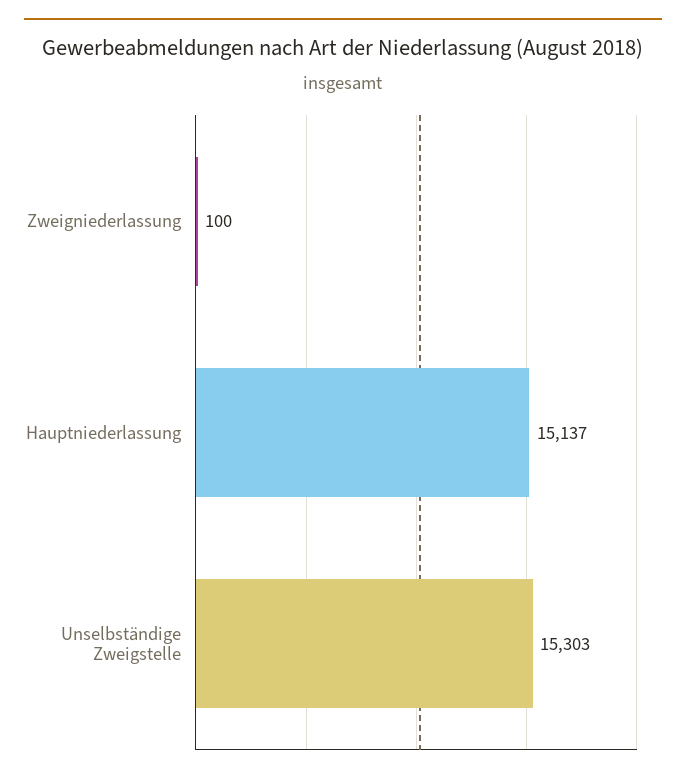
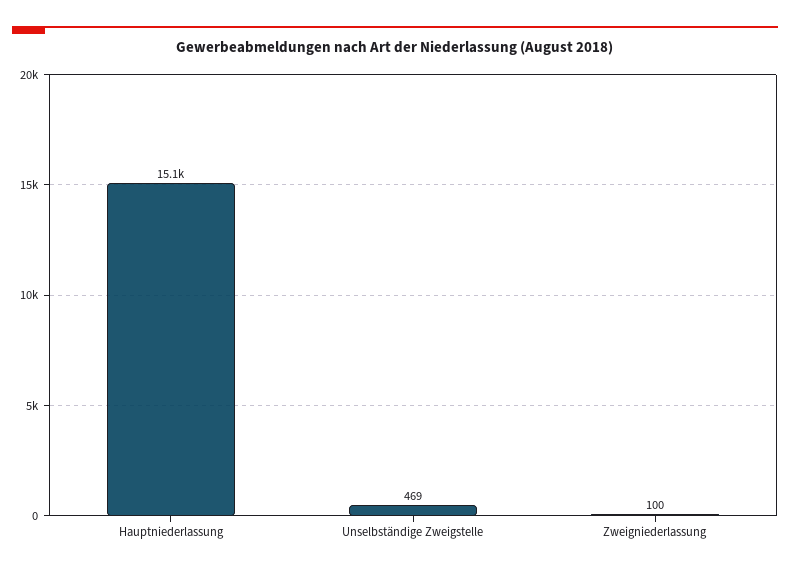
  {
    "Zweigniederlassung": 100,
    "Hauptniederlassung": 15137,
-   "Unselbständige Zweigstelle": 15303
+   "Unselbständige Zweigstelle": 469
  }

